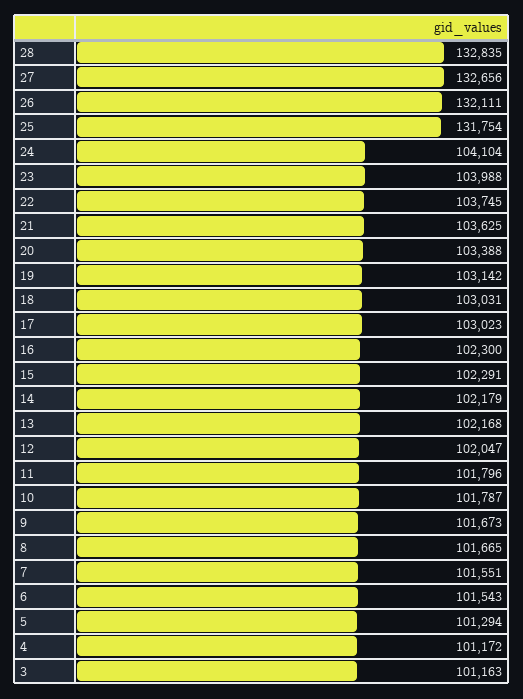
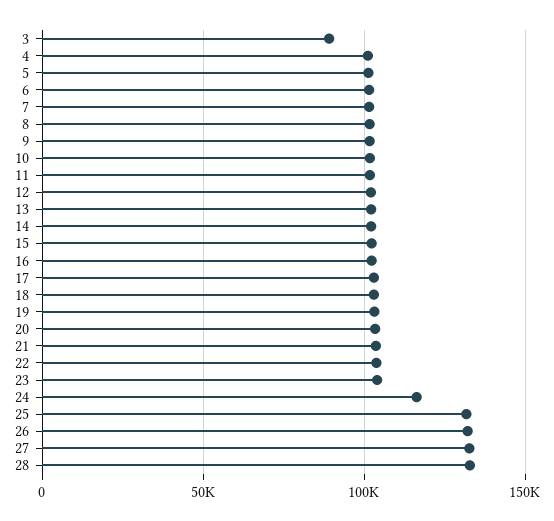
  {
    "28": 132835,
    "27": 132656,
    "26": 132111,
    "25": 131754,
-   "24": 104104,
+   "24": 115000,
    "23": 103988,
    "22": 103745,
    "21": 103625,
    "20": 103388,
    "19": 103142,
    "18": 103031,
    "17": 103023,
    "16": 102300,
    "15": 102291,
    "14": 102179,
    "13": 102168,
    "12": 102047,
    "11": 101796,
    "10": 101787,
    "9": 101673,
    "8": 101665,
    "7": 101551,
    "6": 101543,
    "5": 101294,
    "4": 101172,
-   "3": 101163
+   "3": 90000
  }

